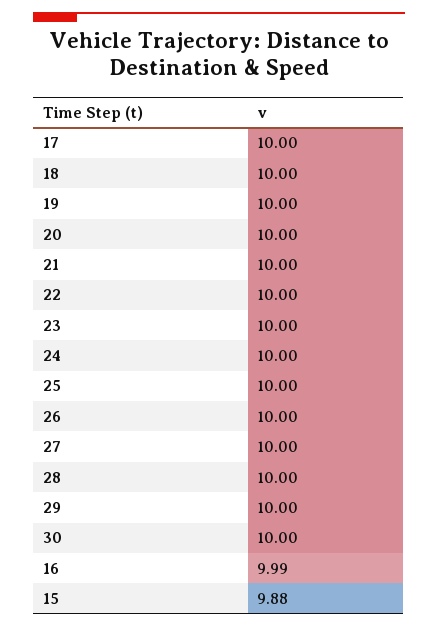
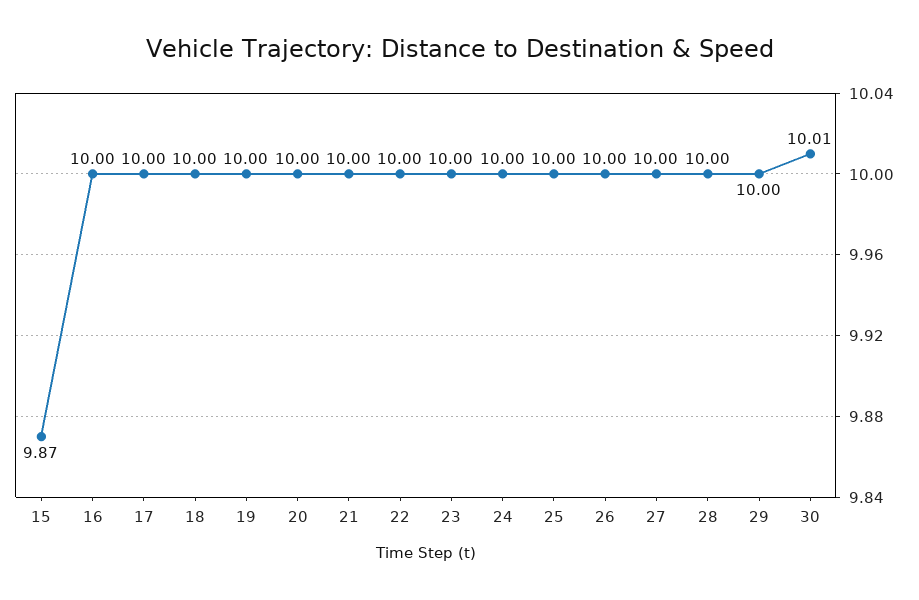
  {
    "17": 10,
    "18": 10,
    "19": 10,
    "20": 10,
    "21": 10,
    "22": 10,
    "23": 10,
    "24": 10,
    "25": 10,
    "26": 10,
    "27": 10,
    "28": 10,
    "29": 10,
-   "30": 10,
+   "30": 10.01,
-   "16": 9.99,
+   "16": 10,
-   "15": 9.88
+   "15": 9.87
  }

